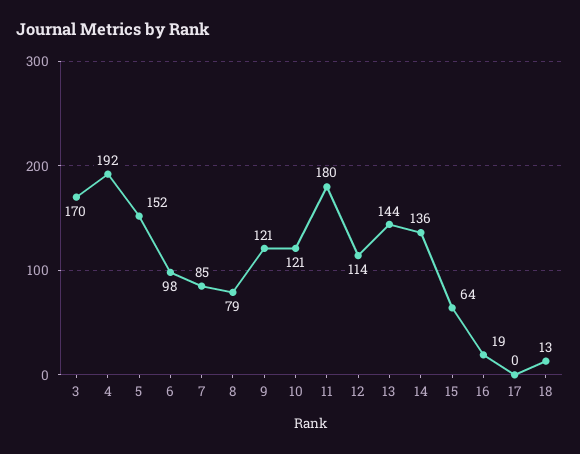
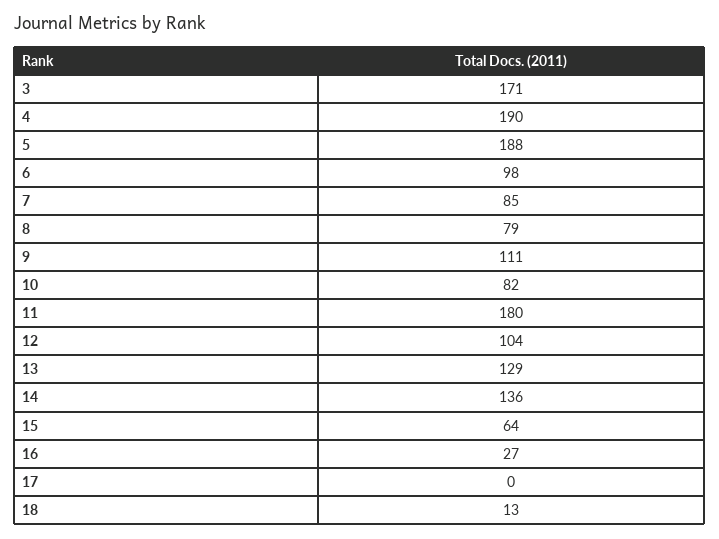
  {
-   "3": 170,
+   "3": 171,
-   "4": 192,
+   "4": 190,
-   "5": 152,
+   "5": 188,
    "6": 98,
    "7": 85,
    "8": 79,
-   "9": 121,
+   "9": 111,
-   "10": 121,
+   "10": 82,
    "11": 180,
-   "12": 114,
+   "12": 104,
-   "13": 144,
+   "13": 129,
    "14": 136,
    "15": 64,
-   "16": 19,
+   "16": 27,
    "17": 0,
    "18": 13
  }

